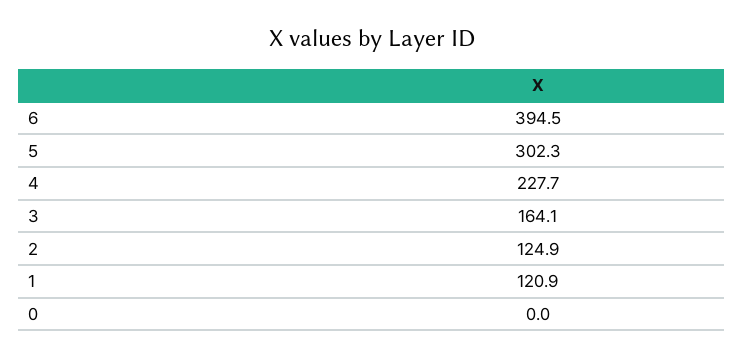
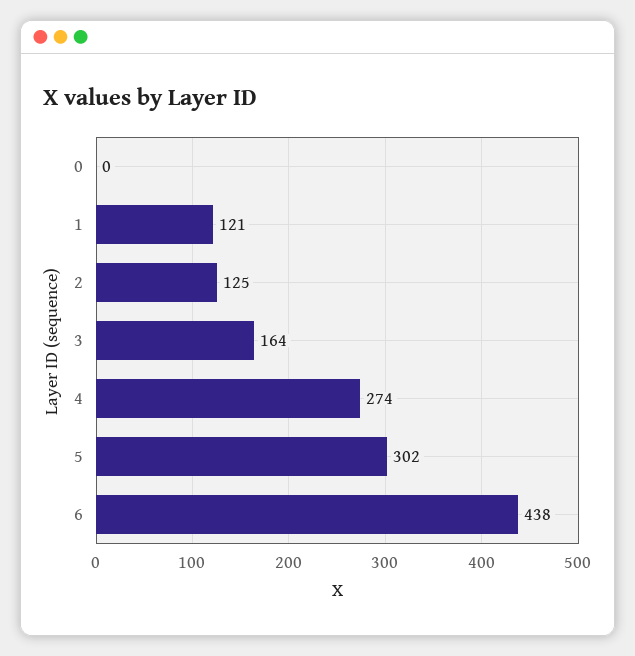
  {
-   "6": 394.5,
+   "6": 438,
    "5": 302.3,
-   "4": 227.7,
+   "4": 274,
    "3": 164.1,
    "2": 124.9,
    "1": 120.9,
    "0": 0
  }

